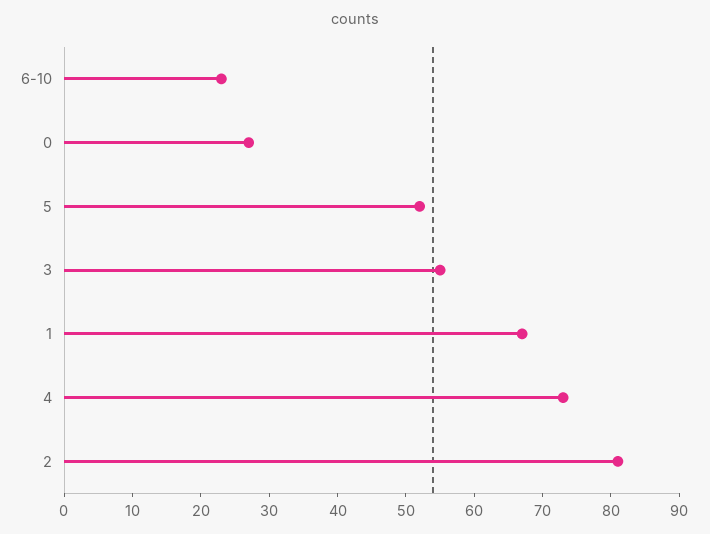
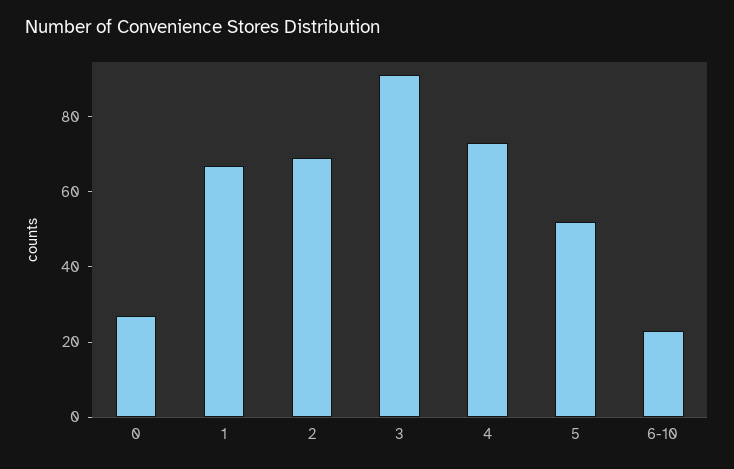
  {
    "6-10": 25,
    "0": 25,
    "5": 50,
-   "3": 55,
+   "3": 90,
    "1": 65,
    "4": 75,
-   "2": 80
+   "2": 70
  }

